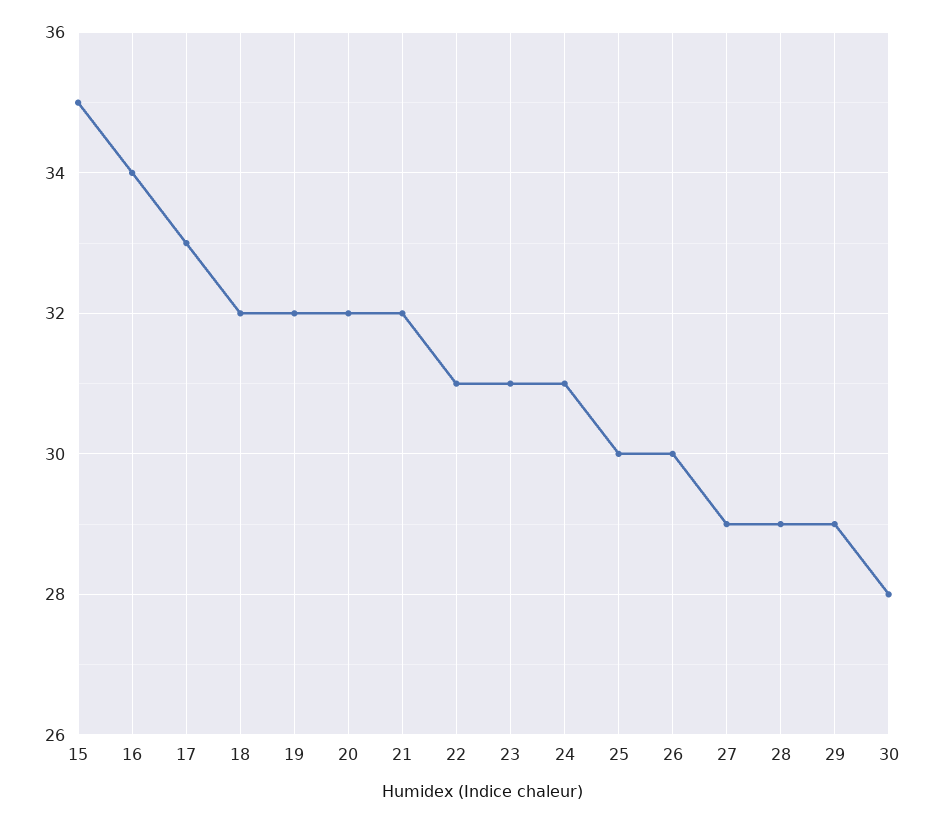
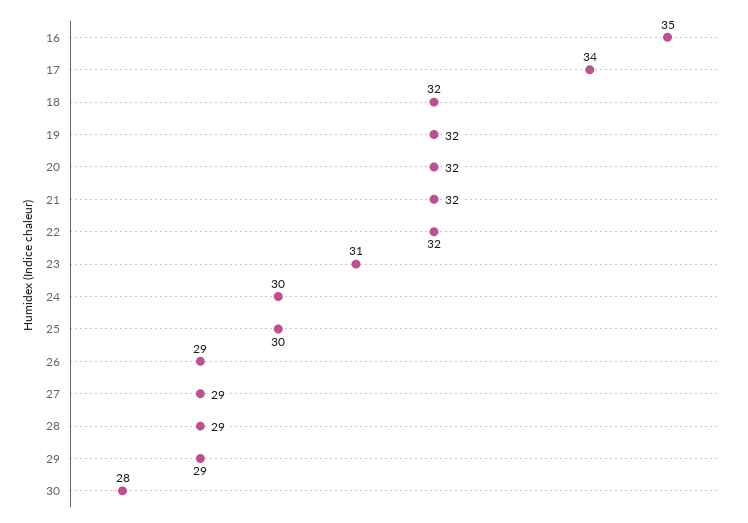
  {
-   "15": 35,
-   "16": 34,
+   "16": 35,
-   "17": 33,
+   "17": 34,
    "18": 32,
    "19": 32,
    "20": 32,
    "21": 32,
-   "22": 31,
+   "22": 32,
    "23": 31,
-   "24": 31,
+   "24": 30,
    "25": 30,
-   "26": 30,
+   "26": 29,
    "27": 29,
    "28": 29,
    "29": 29,
    "30": 28
  }

